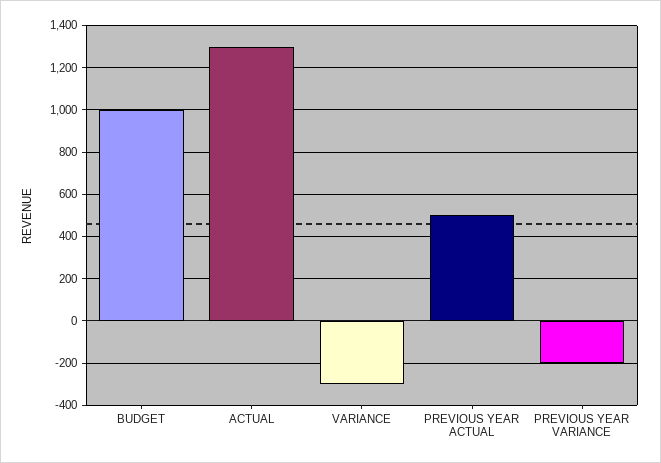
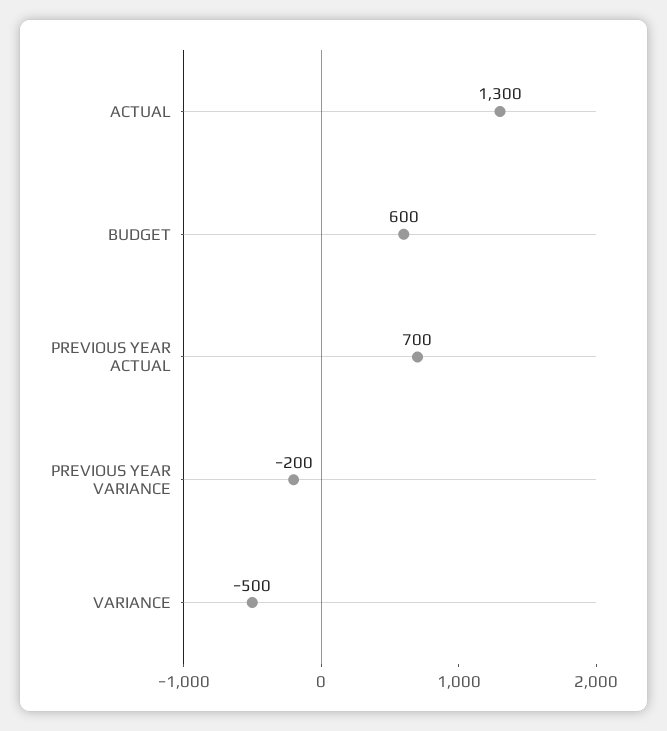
  {
-   "BUDGET": 1000,
+   "BUDGET": 600,
    "ACTUAL": 1300,
-   "VARIANCE": -300,
+   "VARIANCE": -500,
-   "PREVIOUS YEAR ACTUAL": 500,
+   "PREVIOUS YEAR ACTUAL": 700,
    "PREVIOUS YEAR VARIANCE": -200
  }

